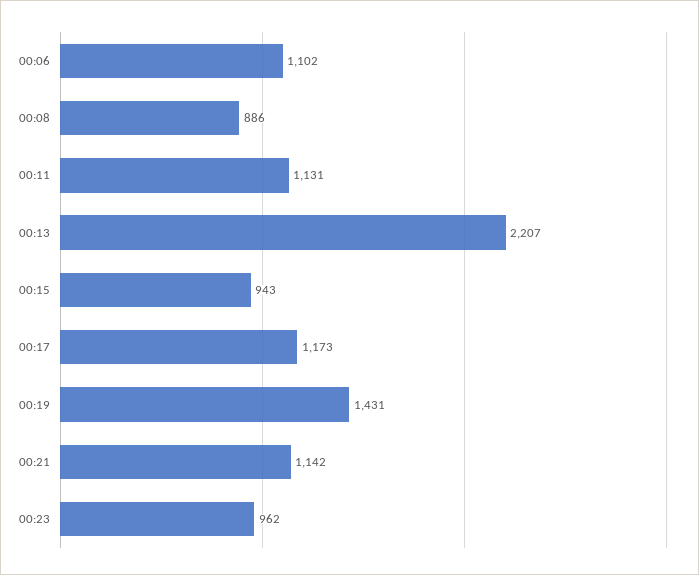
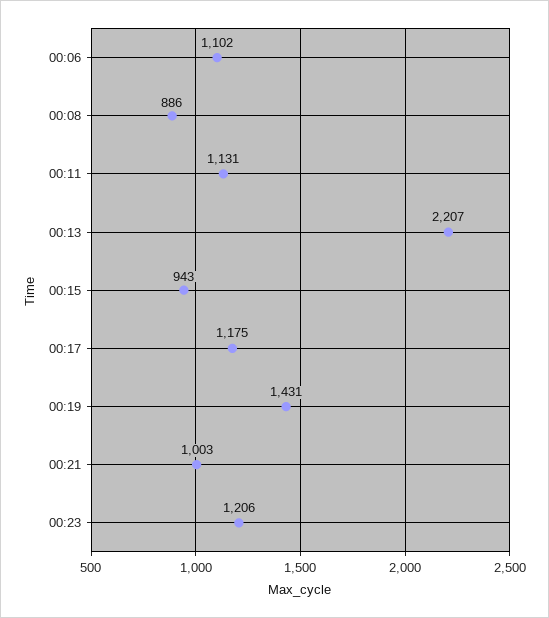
  {
    "00:06": 1102,
    "00:08": 886,
    "00:11": 1131,
    "00:13": 2207,
    "00:15": 943,
-   "00:17": 1173,
+   "00:17": 1175,
    "00:19": 1431,
-   "00:21": 1142,
+   "00:21": 1003,
-   "00:23": 962
+   "00:23": 1206
  }

